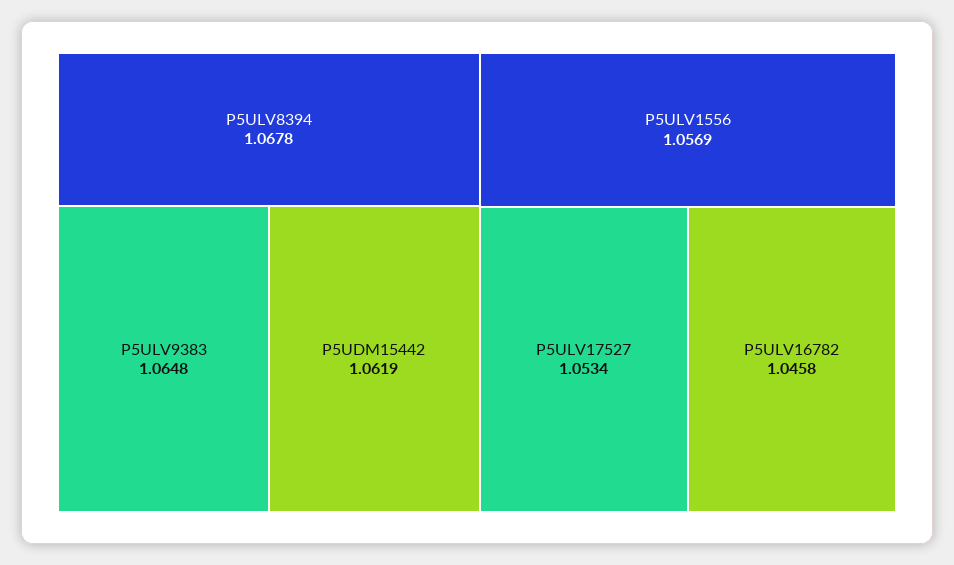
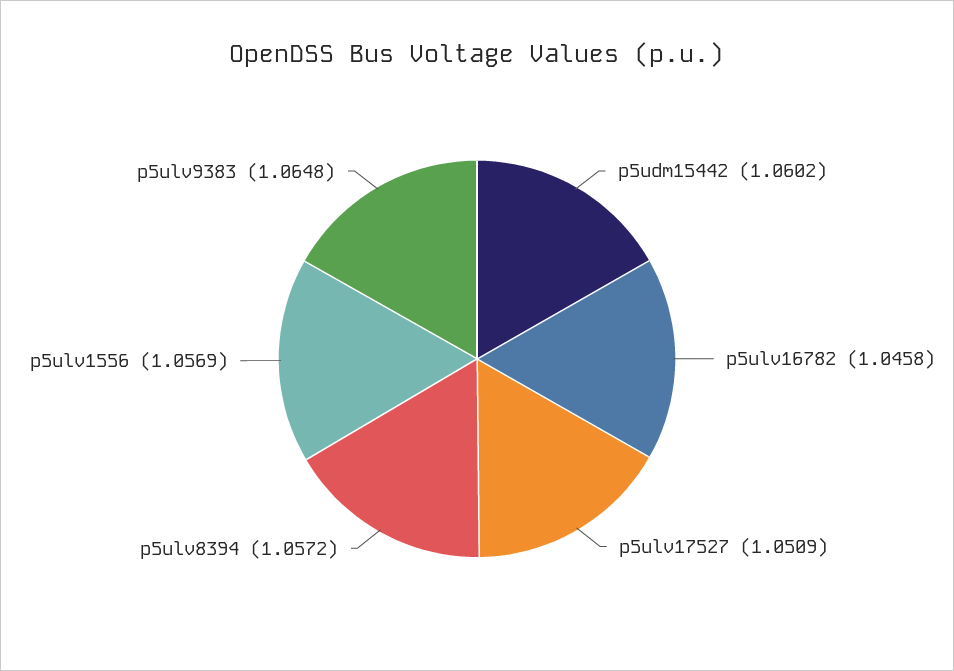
  {
-   "P5ULV8394": 1.0678,
+   "P5ULV8394": 1.0572,
    "P5ULV9383": 1.0648,
-   "P5UDM15442": 1.0619,
+   "P5UDM15442": 1.0602,
    "P5ULV1556": 1.0569,
-   "P5ULV17527": 1.0534,
+   "P5ULV17527": 1.0509,
    "P5ULV16782": 1.0458
  }

